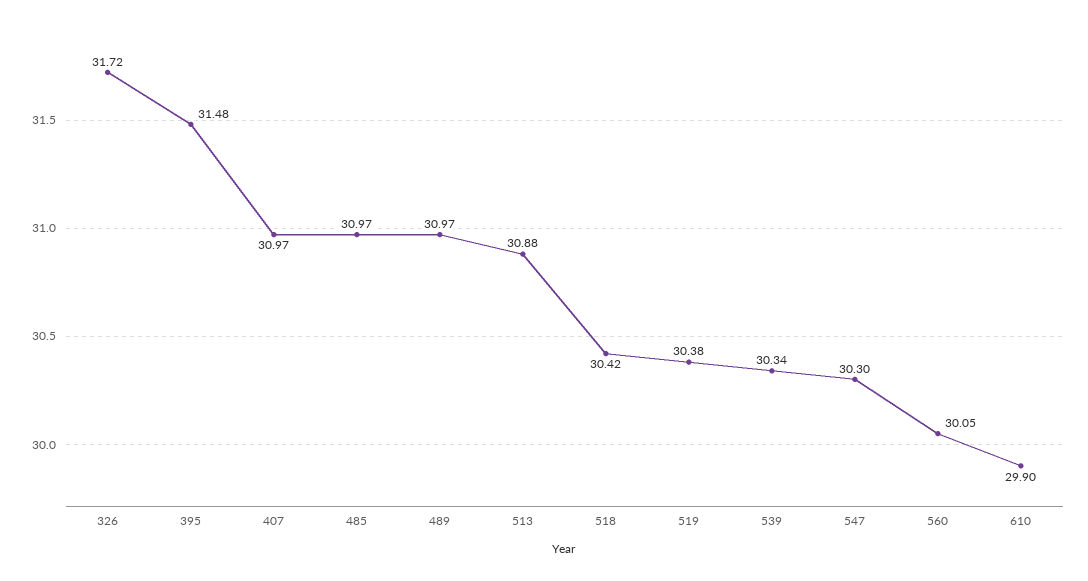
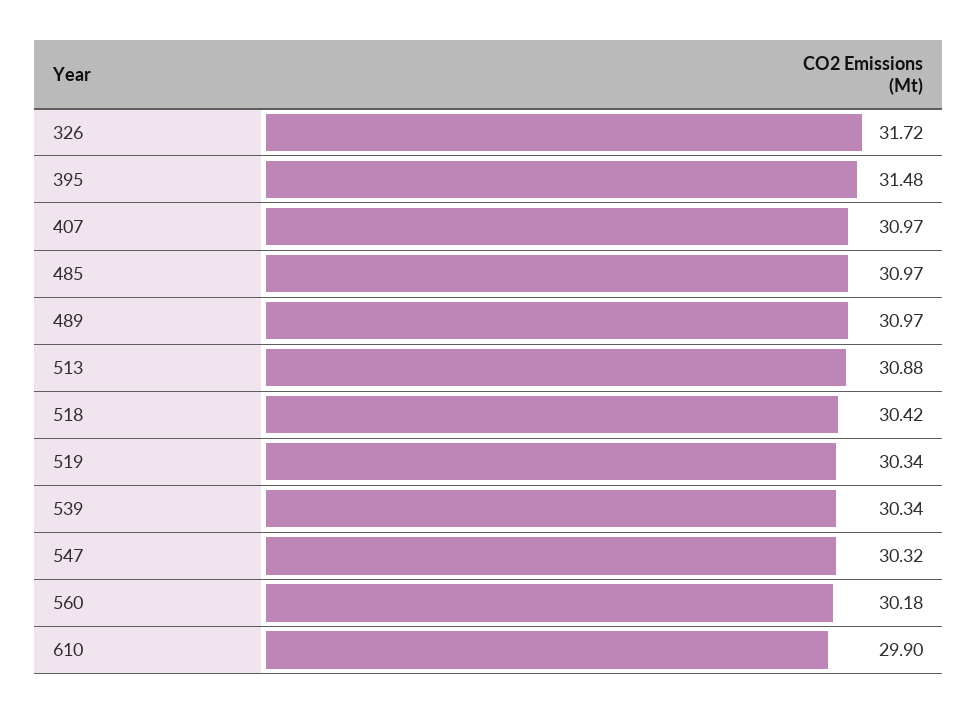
  {
    "326": 31.72,
    "395": 31.48,
    "407": 30.97,
    "485": 30.97,
    "489": 30.97,
    "513": 30.88,
    "518": 30.42,
-   "519": 30.38,
+   "519": 30.34,
    "539": 30.34,
-   "547": 30.3,
+   "547": 30.32,
-   "560": 30.05,
+   "560": 30.18,
    "610": 29.9
  }

